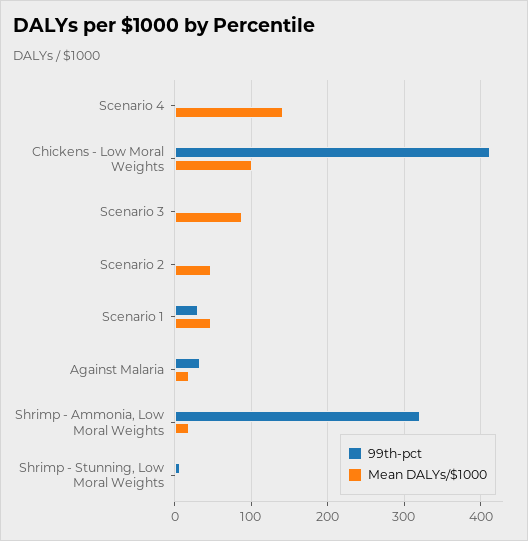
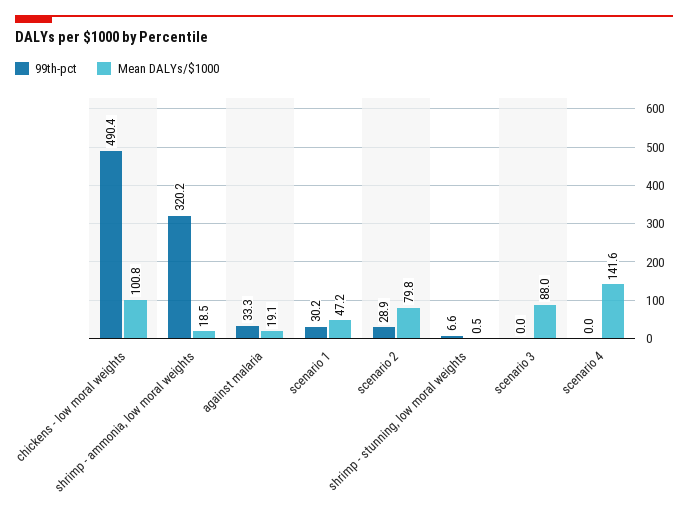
  {
    "99th-pct": {
      "Scenario 4": 0,
-     "Chickens - Low Moral Weights": 410,
+     "Chickens - Low Moral Weights": 490.4,
      "Scenario 3": 0,
-     "Scenario 2": 0,
+     "Scenario 2": 28.9,
      "Scenario 1": 30.2,
      "Against Malaria": 33.3,
      "Shrimp - Ammonia, Low Moral Weights": 320.2,
      "Shrimp - Stunning, Low Moral Weights": 6.6
    },
    "Mean DALYs/$1000": {
      "Scenario 4": 141.6,
      "Chickens - Low Moral Weights": 100.8,
      "Scenario 3": 88,
-     "Scenario 2": 50,
+     "Scenario 2": 79.8,
      "Scenario 1": 47.2,
      "Against Malaria": 19.1,
      "Shrimp - Ammonia, Low Moral Weights": 18.5,
      "Shrimp - Stunning, Low Moral Weights": 0.5
    }
  }

